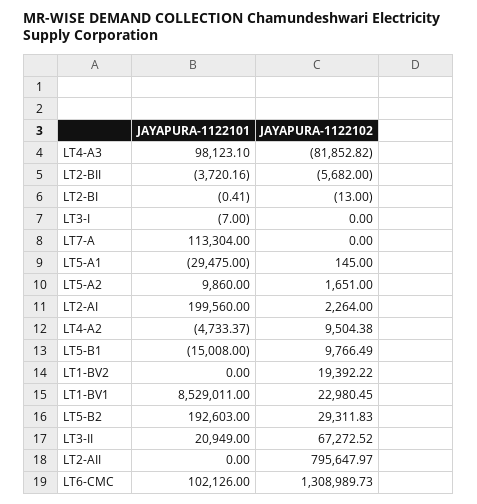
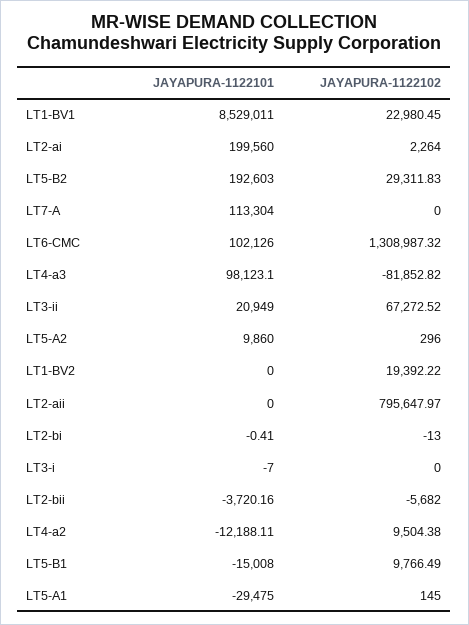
  {
    "JAYAPURA-1122101": {
      "LT4-A3": 98123.1,
      "LT2-BII": -3720.16,
      "LT2-BI": -0.41,
      "LT3-I": -7,
      "LT7-A": 113304,
      "LT5-A1": -29475,
      "LT5-A2": 9860,
      "LT2-AI": 199560,
-     "LT4-A2": -4733.37,
+     "LT4-A2": -12188.11,
      "LT5-B1": -15008,
      "LT1-BV2": 0,
      "LT1-BV1": 8529011,
      "LT5-B2": 192603,
      "LT3-II": 20949,
      "LT2-AII": 0,
      "LT6-CMC": 102126
    },
    "JAYAPURA-1122102": {
      "LT4-A3": -81852.82,
      "LT2-BII": -5682,
      "LT2-BI": -13,
      "LT3-I": 0,
      "LT7-A": 0,
      "LT5-A1": 145,
-     "LT5-A2": 1651,
+     "LT5-A2": 296,
      "LT2-AI": 2264,
      "LT4-A2": 9504.38,
      "LT5-B1": 9766.49,
      "LT1-BV2": 19392.22,
      "LT1-BV1": 22980.45,
      "LT5-B2": 29311.83,
      "LT3-II": 67272.52,
      "LT2-AII": 795647.97,
-     "LT6-CMC": 1308989.73
+     "LT6-CMC": 1308987.32
    }
  }

